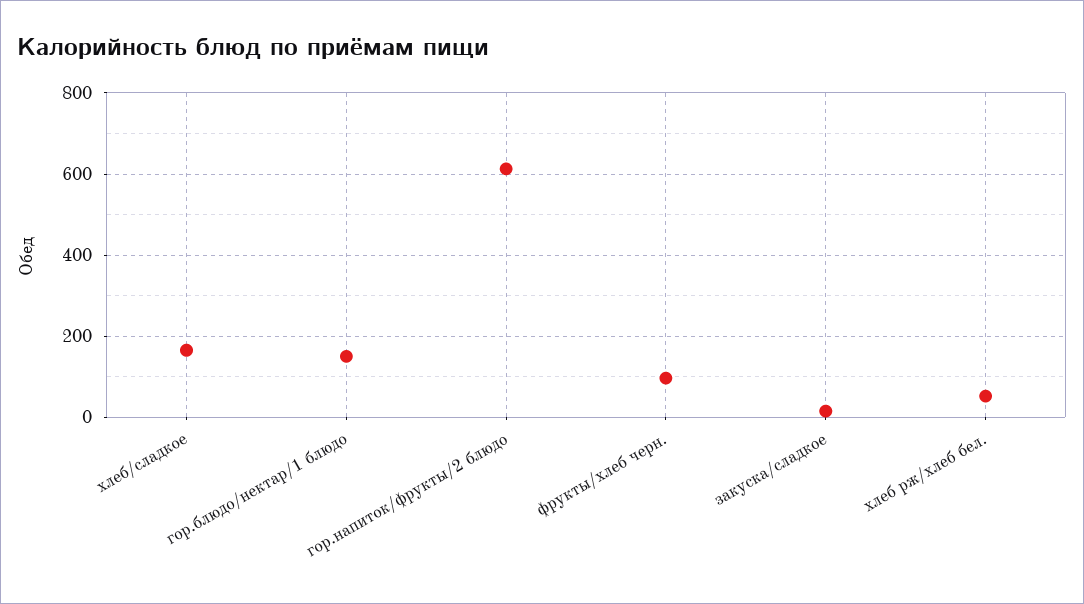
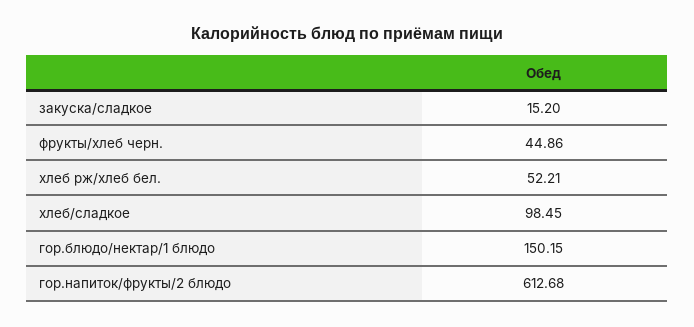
  {
-   "хлеб/сладкое": 160,
+   "хлеб/сладкое": 98.45,
    "гор.блюдо/нектар/1 блюдо": 150.15,
    "гор.напиток/фрукты/2 блюдо": 612.68,
-   "фрукты/хлеб черн.": 100,
+   "фрукты/хлеб черн.": 44.86,
    "закуска/сладкое": 15.2,
    "хлеб рж/хлеб бел.": 52.21
  }

